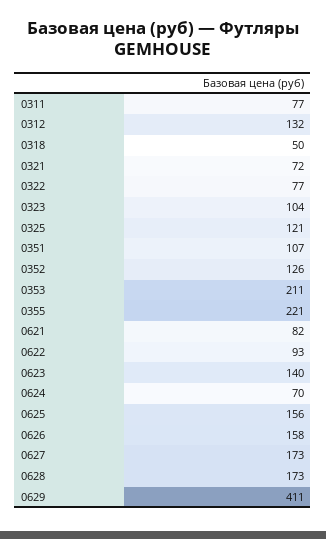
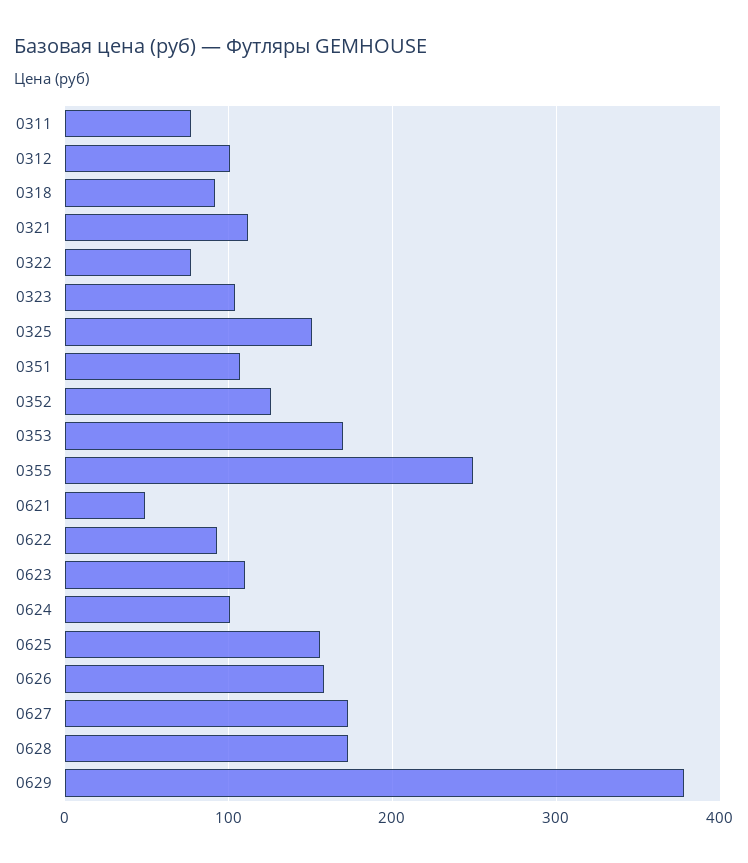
  {
    "0311": 77,
-   "0312": 132,
+   "0312": 100,
-   "0318": 50,
+   "0318": 90,
-   "0321": 72,
+   "0321": 110,
    "0322": 77,
    "0323": 104,
-   "0325": 121,
+   "0325": 150,
    "0351": 107,
    "0352": 126,
-   "0353": 211,
+   "0353": 170,
-   "0355": 221,
+   "0355": 250,
-   "0621": 82,
+   "0621": 50,
    "0622": 93,
-   "0623": 140,
+   "0623": 110,
-   "0624": 70,
+   "0624": 100,
    "0625": 156,
    "0626": 158,
    "0627": 173,
    "0628": 173,
-   "0629": 411
+   "0629": 380
  }

